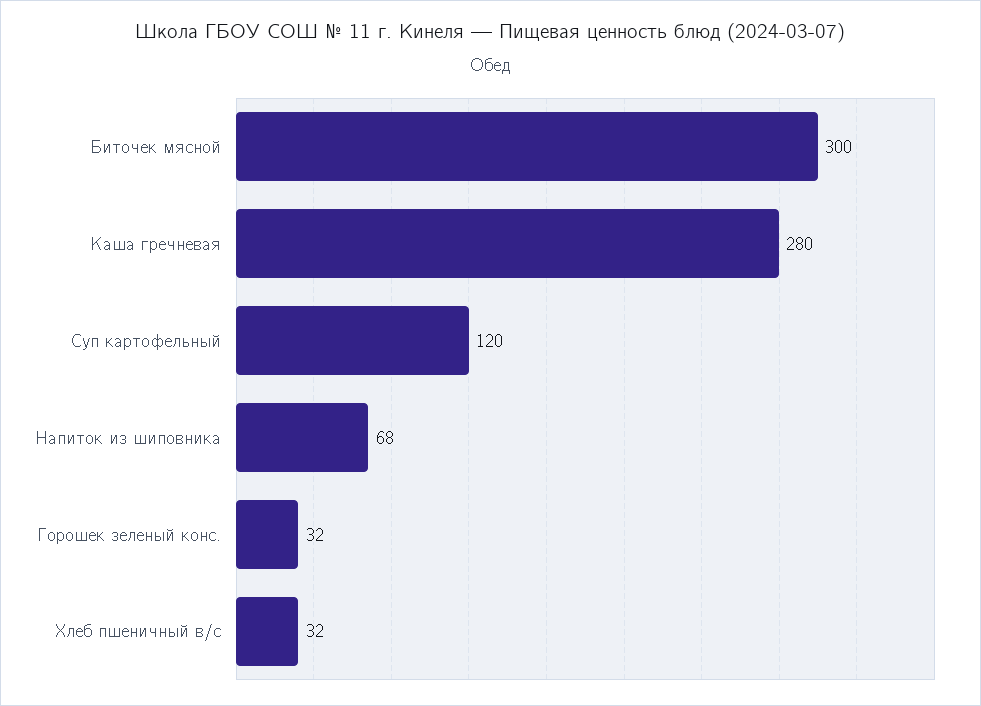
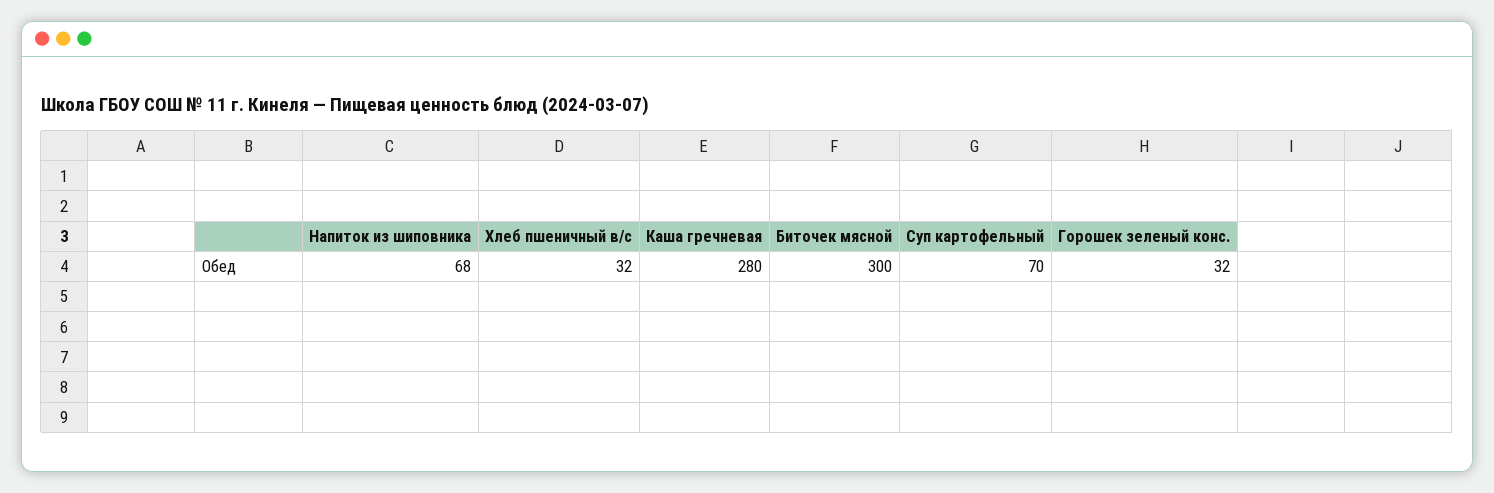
  {
    "Биточек мясной": 300,
    "Каша гречневая": 280,
-   "Суп картофельный": 120,
+   "Суп картофельный": 70,
    "Напиток из шиповника": 68,
    "Горошек зеленый конс.": 32,
    "Хлеб пшеничный в/с": 32
  }

